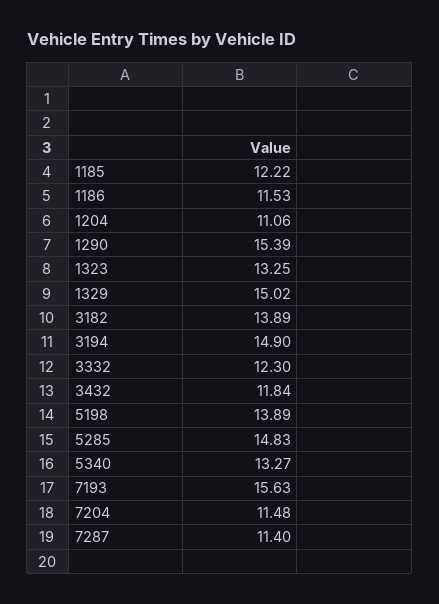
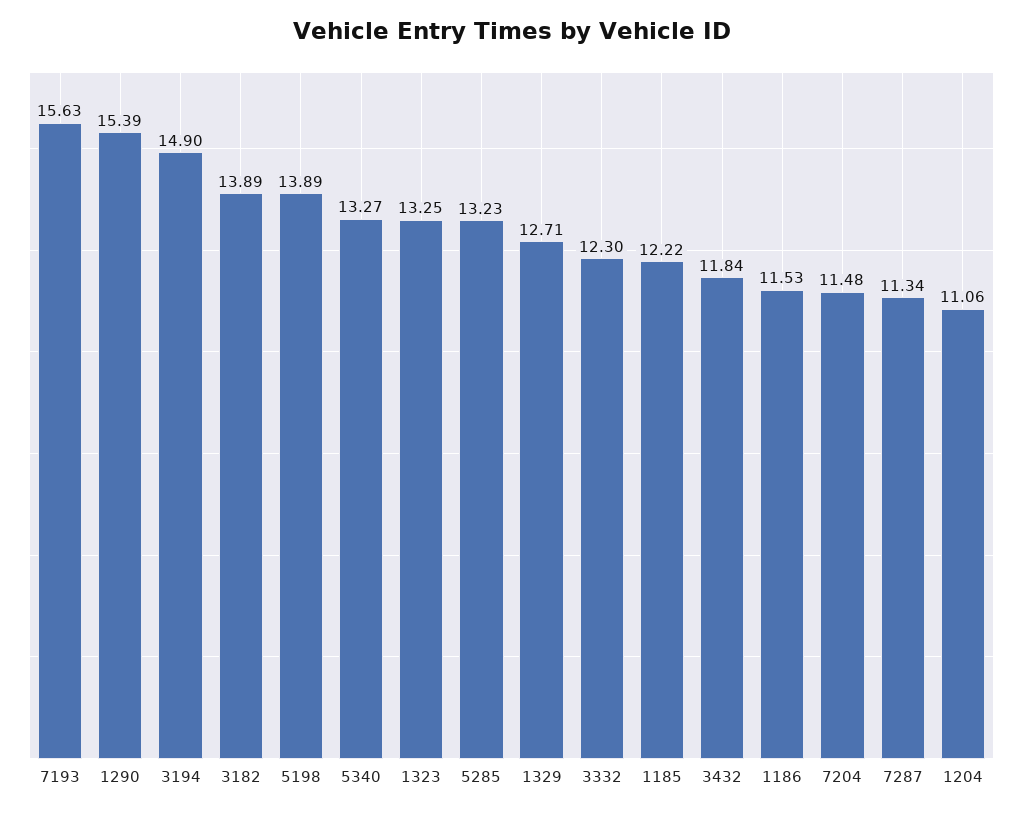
  {
    "1185": 12.22,
    "1186": 11.53,
    "1204": 11.06,
    "1290": 15.39,
    "1323": 13.25,
-   "1329": 15.02,
+   "1329": 12.71,
    "3182": 13.89,
    "3194": 14.9,
    "3332": 12.3,
    "3432": 11.84,
    "5198": 13.89,
-   "5285": 14.83,
+   "5285": 13.23,
    "5340": 13.27,
    "7193": 15.63,
    "7204": 11.48,
-   "7287": 11.4
+   "7287": 11.34
  }

